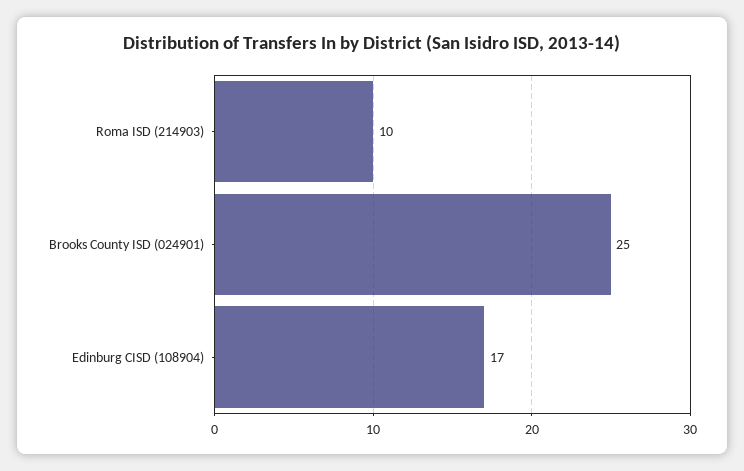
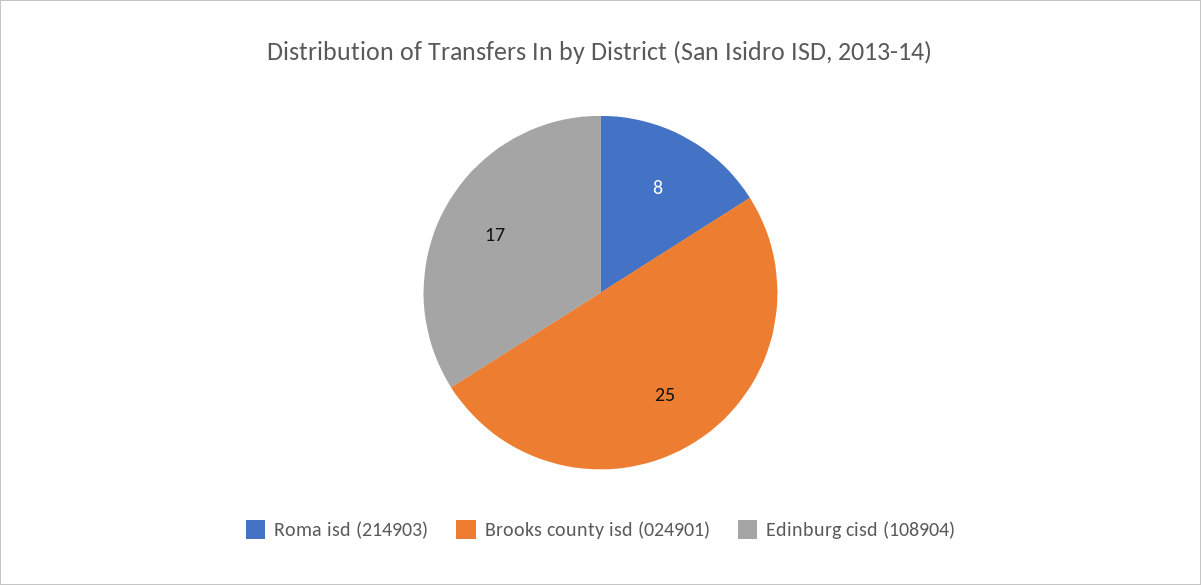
  {
-   "Roma ISD (214903)": 10,
+   "Roma ISD (214903)": 8,
    "Brooks County ISD (024901)": 25,
    "Edinburg CISD (108904)": 17
  }

